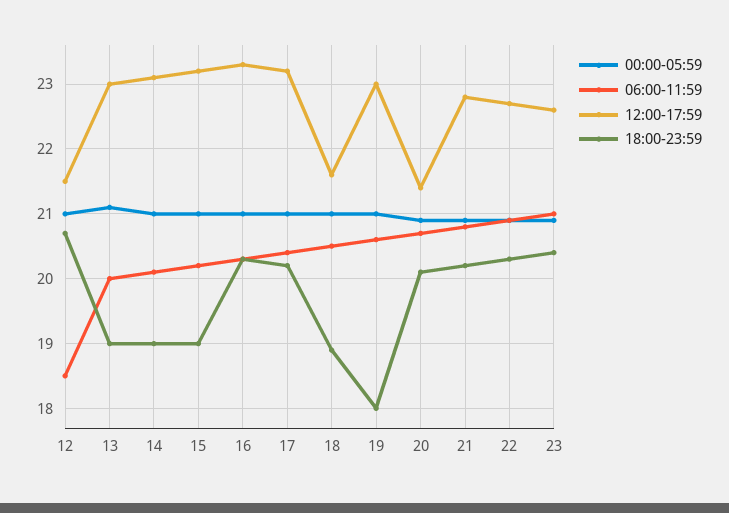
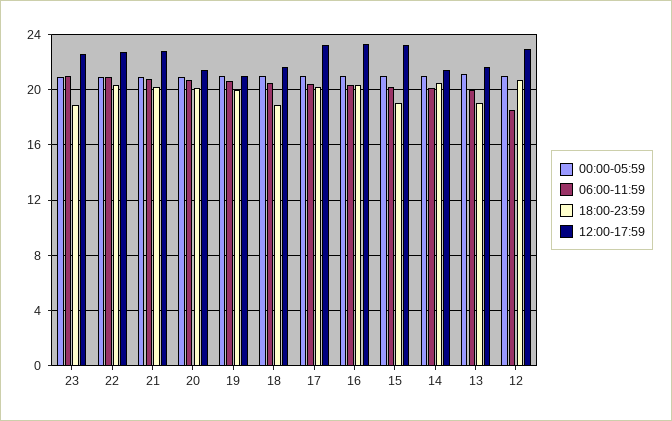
  {
    "00:00-05:59": {
      "12": 21,
      "13": 21.1,
      "14": 21,
      "15": 21,
      "16": 21,
      "17": 21,
      "18": 21,
      "19": 21,
      "20": 20.9,
      "21": 20.9,
      "22": 20.9,
      "23": 20.9
    },
    "06:00-11:59": {
      "12": 18.5,
      "13": 20,
      "14": 20.1,
      "15": 20.2,
      "16": 20.3,
      "17": 20.4,
      "18": 20.5,
      "19": 20.6,
      "20": 20.7,
      "21": 20.8,
      "22": 20.9,
      "23": 21
    },
    "12:00-17:59": {
-     "12": 21.5,
+     "12": 23,
-     "13": 23,
+     "13": 21.5,
-     "14": 23.1,
+     "14": 21.5,
      "15": 23.2,
      "16": 23.3,
      "17": 23.2,
      "18": 21.6,
-     "19": 23,
+     "19": 21,
      "20": 21.4,
      "21": 22.8,
      "22": 22.7,
      "23": 22.6
    },
    "18:00-23:59": {
      "12": 20.7,
      "13": 19,
-     "14": 19,
+     "14": 20.5,
      "15": 19,
      "16": 20.3,
      "17": 20.2,
      "18": 18.9,
-     "19": 18,
+     "19": 20,
      "20": 20.1,
      "21": 20.2,
      "22": 20.3,
-     "23": 20.4
+     "23": 19
    }
  }

